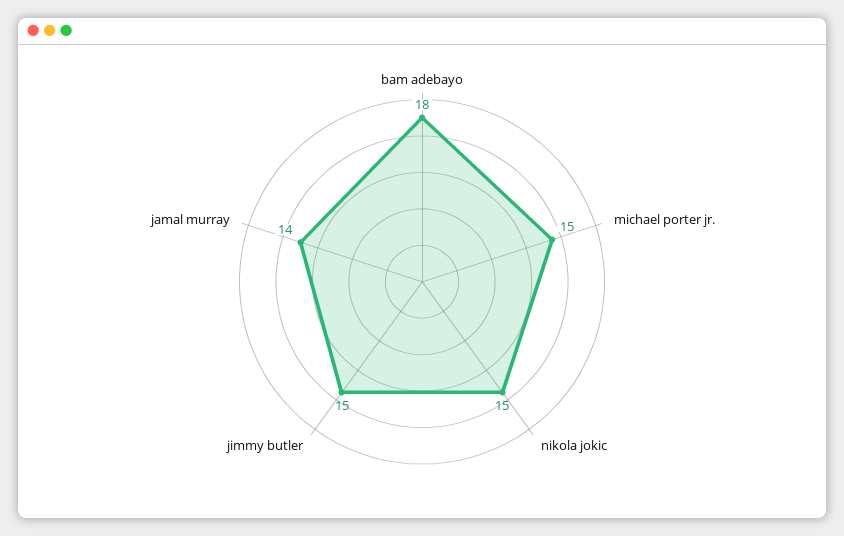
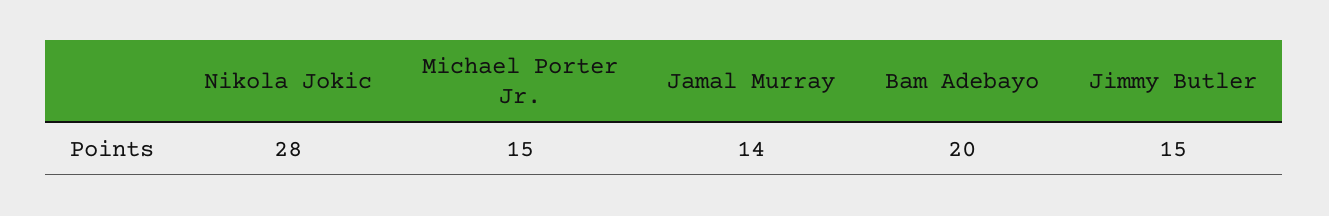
  {
-   "bam adebayo": 18,
+   "bam adebayo": 20,
    "michael porter jr.": 15,
-   "nikola jokic": 15,
+   "nikola jokic": 28,
    "jimmy butler": 15,
    "jamal murray": 14
  }

